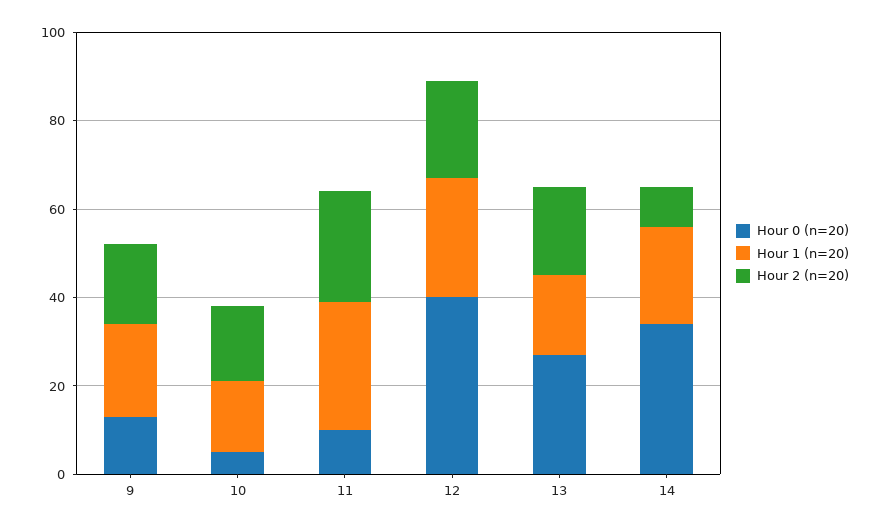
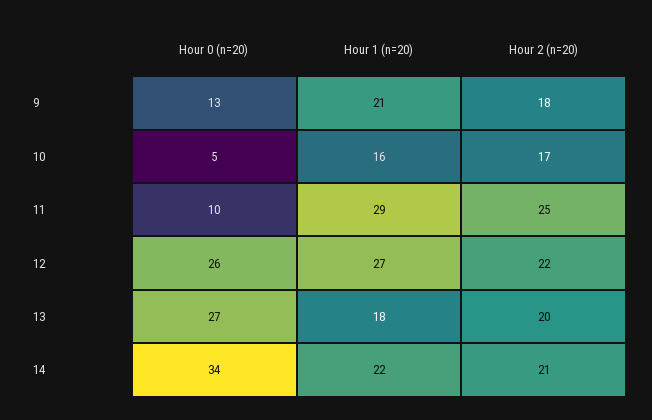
  {
    "Hour 0 (n=20)": {
      "9": 13,
      "10": 5,
      "11": 10,
-     "12": 40,
+     "12": 26,
      "13": 27,
      "14": 34
    },
    "Hour 1 (n=20)": {
      "9": 21,
      "10": 16,
      "11": 29,
      "12": 27,
      "13": 18,
      "14": 22
    },
    "Hour 2 (n=20)": {
      "9": 18,
      "10": 17,
      "11": 25,
      "12": 22,
      "13": 20,
-     "14": 10
+     "14": 21
    }
  }

